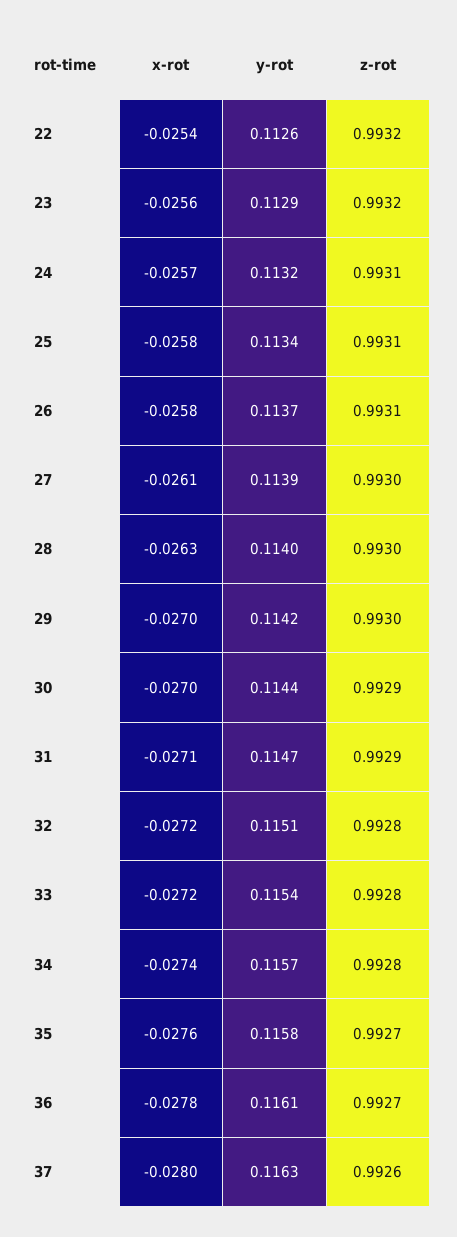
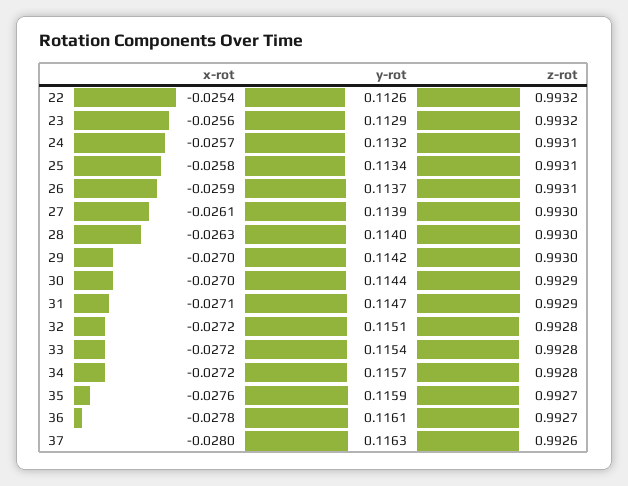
  {
    "x-rot": {
      "22": -0.0254,
      "23": -0.0256,
      "24": -0.0257,
      "25": -0.0258,
-     "26": -0.0258,
+     "26": -0.0259,
      "27": -0.0261,
      "28": -0.0263,
      "29": -0.027,
      "30": -0.027,
      "31": -0.0271,
      "32": -0.0272,
      "33": -0.0272,
-     "34": -0.0274,
+     "34": -0.0272,
      "35": -0.0276,
      "36": -0.0278,
      "37": -0.028
    },
    "y-rot": {
      "22": 0.1126,
      "23": 0.1129,
      "24": 0.1132,
      "25": 0.1134,
      "26": 0.1137,
      "27": 0.1139,
      "28": 0.114,
      "29": 0.1142,
      "30": 0.1144,
      "31": 0.1147,
      "32": 0.1151,
      "33": 0.1154,
      "34": 0.1157,
-     "35": 0.1158,
+     "35": 0.1159,
      "36": 0.1161,
      "37": 0.1163
    },
    "z-rot": {
      "22": 0.9932,
      "23": 0.9932,
      "24": 0.9931,
      "25": 0.9931,
      "26": 0.9931,
      "27": 0.993,
      "28": 0.993,
      "29": 0.993,
      "30": 0.9929,
      "31": 0.9929,
      "32": 0.9928,
      "33": 0.9928,
      "34": 0.9928,
      "35": 0.9927,
      "36": 0.9927,
      "37": 0.9926
    }
  }

